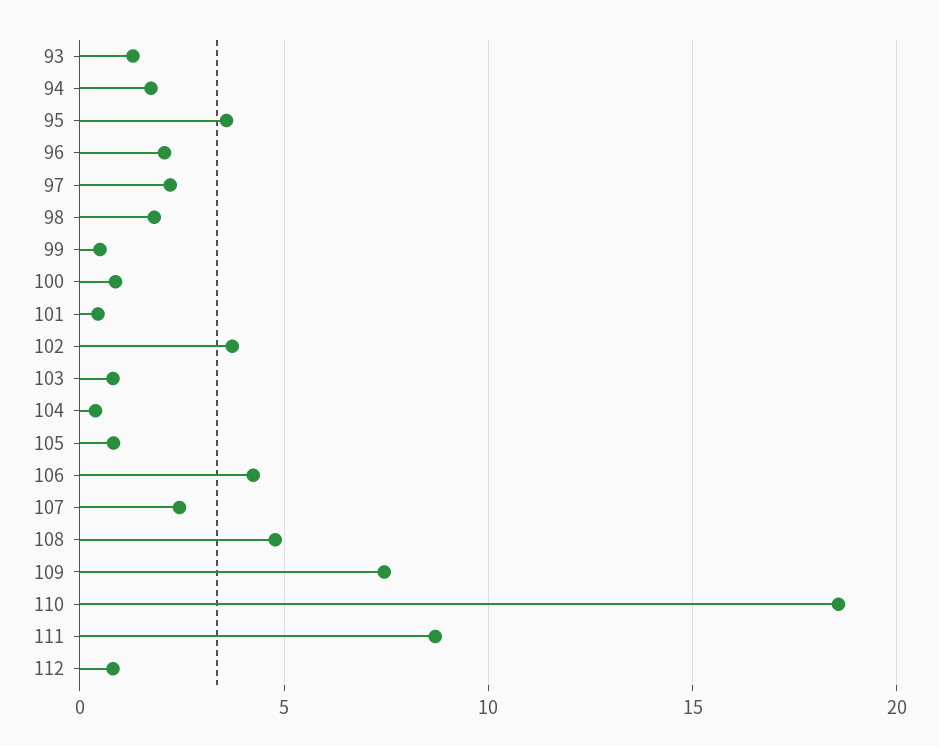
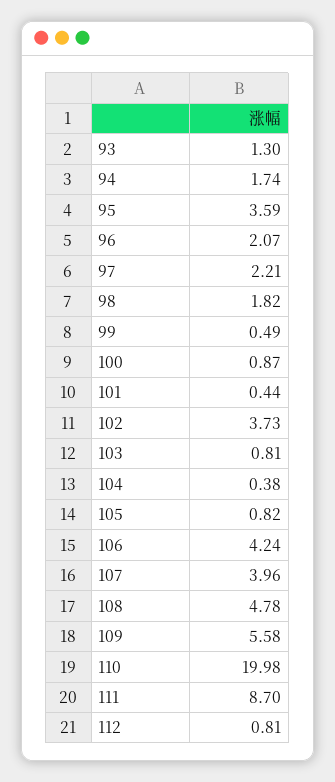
  {
    "93": 1.3,
    "94": 1.74,
    "95": 3.59,
    "96": 2.07,
    "97": 2.21,
    "98": 1.82,
    "99": 0.49,
    "100": 0.87,
    "101": 0.44,
    "102": 3.73,
    "103": 0.81,
    "104": 0.38,
    "105": 0.82,
    "106": 4.24,
-   "107": 2.5,
+   "107": 3.96,
    "108": 4.78,
-   "109": 7.5,
+   "109": 5.58,
-   "110": 18.5,
+   "110": 19.98,
    "111": 8.7,
    "112": 0.81
  }

